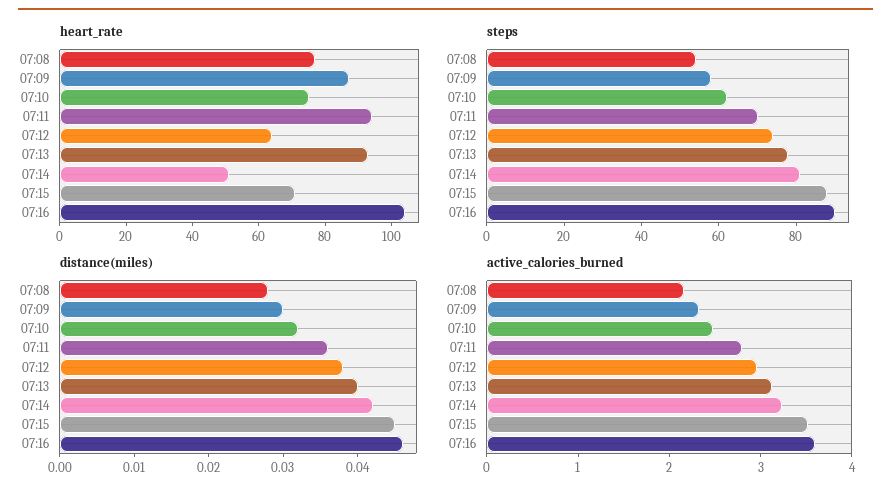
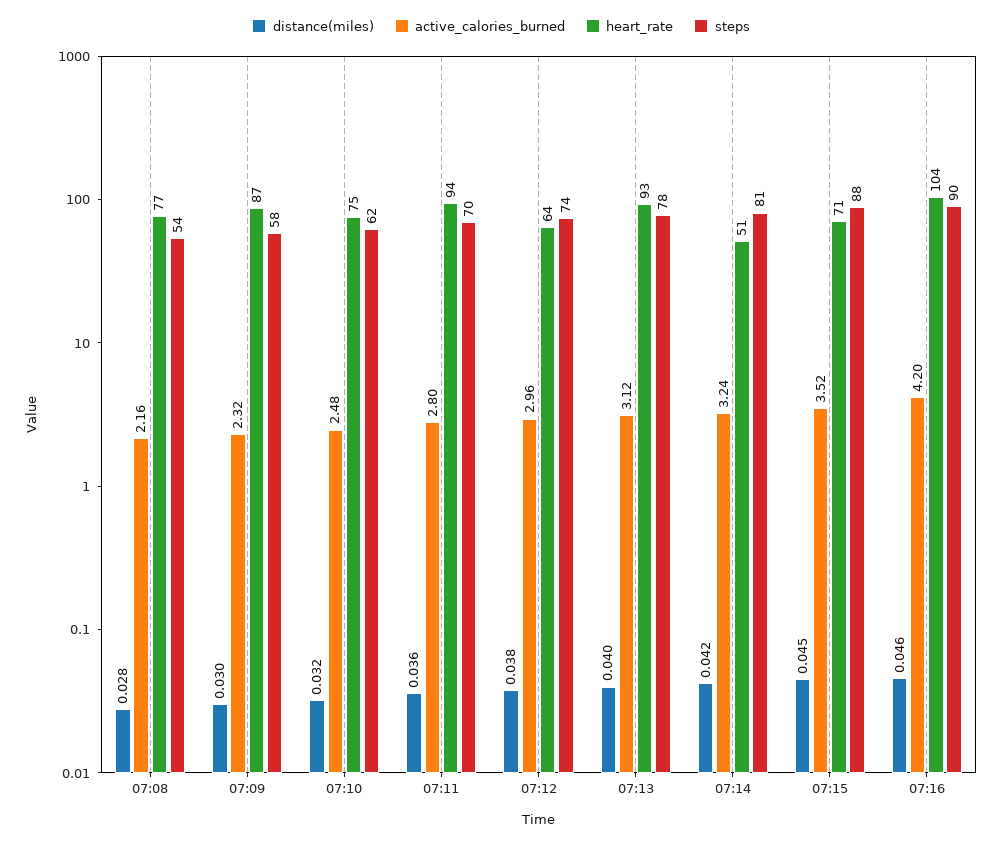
  {
    "heart_rate": {
      "07:08": 77,
      "07:09": 87,
      "07:10": 75,
      "07:11": 94,
      "07:12": 64,
      "07:13": 93,
      "07:14": 51,
      "07:15": 71,
      "07:16": 104
    },
    "steps": {
      "07:08": 54,
      "07:09": 58,
      "07:10": 62,
      "07:11": 70,
      "07:12": 74,
      "07:13": 78,
      "07:14": 81,
      "07:15": 88,
      "07:16": 90
    },
    "distance(miles)": {
      "07:08": 0.028,
      "07:09": 0.03,
      "07:10": 0.032,
      "07:11": 0.036,
      "07:12": 0.038,
      "07:13": 0.04,
      "07:14": 0.042,
      "07:15": 0.045,
      "07:16": 0.046
    },
    "active_calories_burned": {
      "07:08": 2.16,
      "07:09": 2.32,
      "07:10": 2.48,
      "07:11": 2.8,
      "07:12": 2.96,
      "07:13": 3.12,
      "07:14": 3.24,
      "07:15": 3.52,
-     "07:16": 3.6
+     "07:16": 4.2
    }
  }

